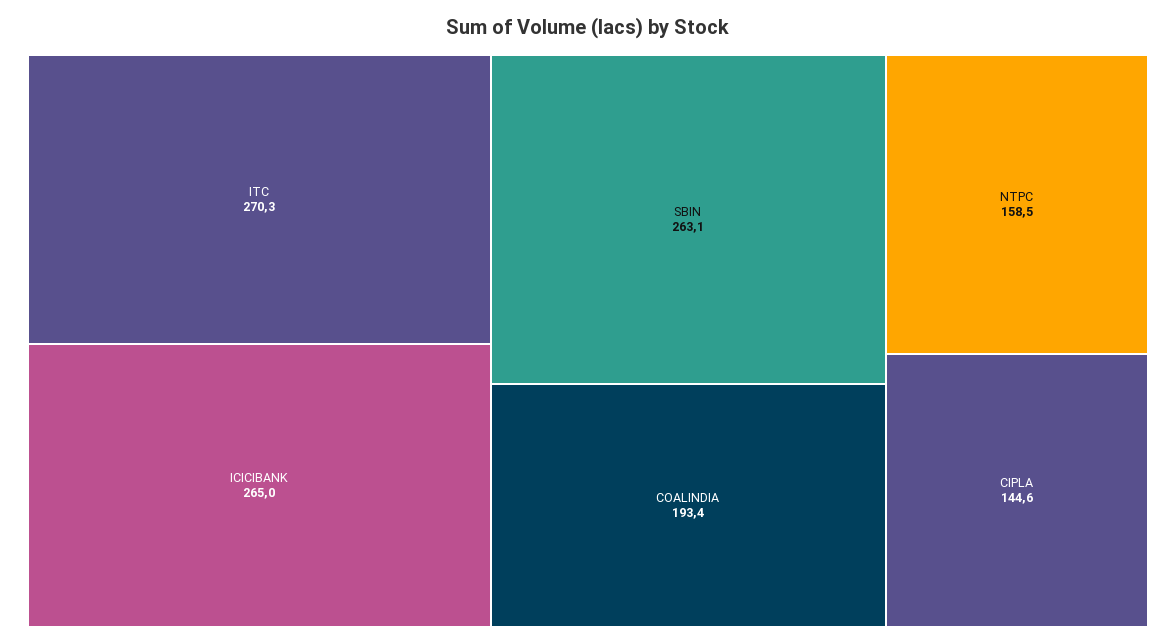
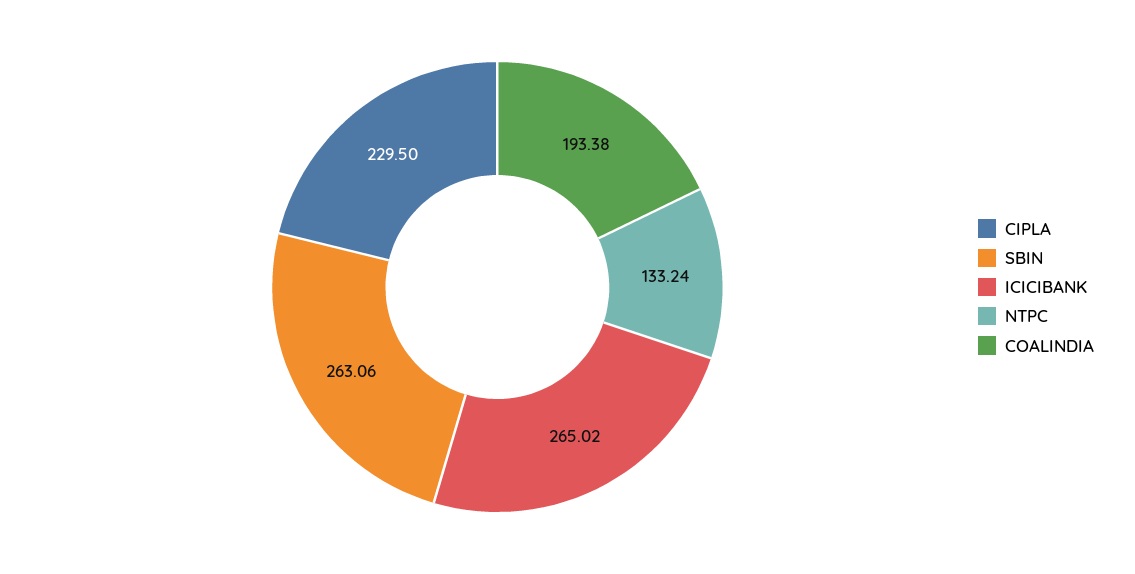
  {
-   "ITC": 270.3,
    "ICICIBANK": 265.02,
    "SBIN": 263.06,
    "COALINDIA": 193.38,
-   "NTPC": 158.5,
+   "NTPC": 133.24,
-   "CIPLA": 144.6
+   "CIPLA": 229.5
  }

